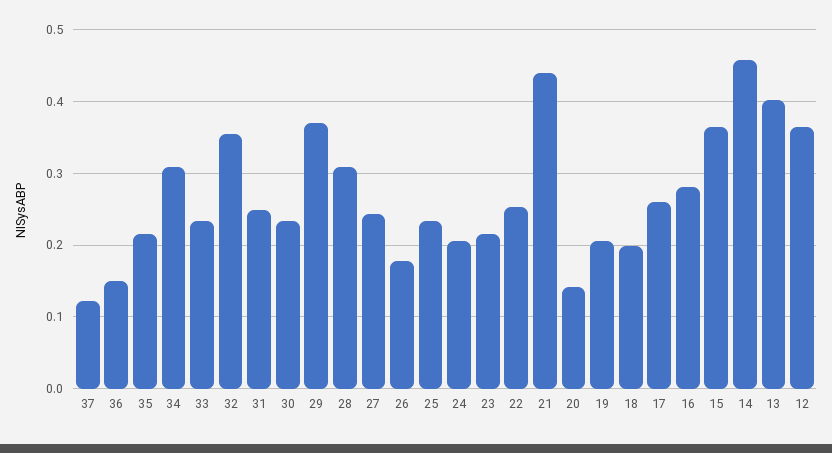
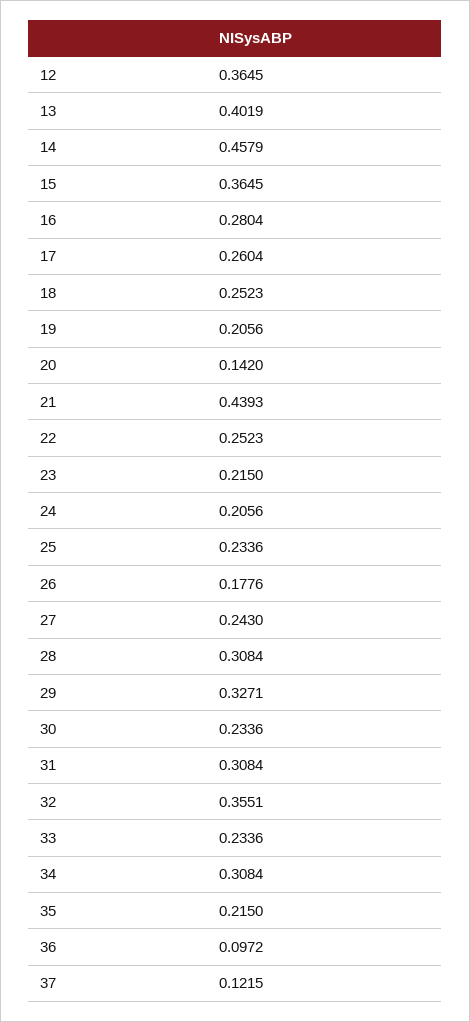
  {
    "37": 0.1215,
-   "36": 0.15,
+   "36": 0.0972,
    "35": 0.215,
    "34": 0.3084,
    "33": 0.2336,
    "32": 0.3551,
-   "31": 0.25,
+   "31": 0.3084,
    "30": 0.2336,
-   "29": 0.37,
+   "29": 0.3271,
    "28": 0.3084,
    "27": 0.243,
    "26": 0.1776,
    "25": 0.2336,
    "24": 0.2056,
    "23": 0.215,
    "22": 0.2523,
    "21": 0.4393,
    "20": 0.142,
    "19": 0.2056,
-   "18": 0.2,
+   "18": 0.2523,
    "17": 0.2604,
    "16": 0.2804,
    "15": 0.3645,
    "14": 0.4579,
    "13": 0.4019,
    "12": 0.3645
  }

